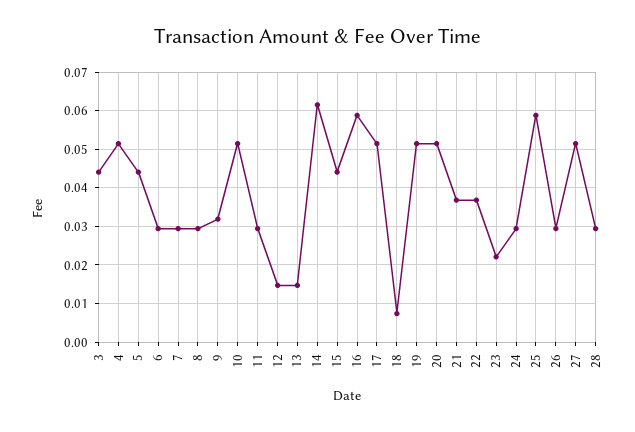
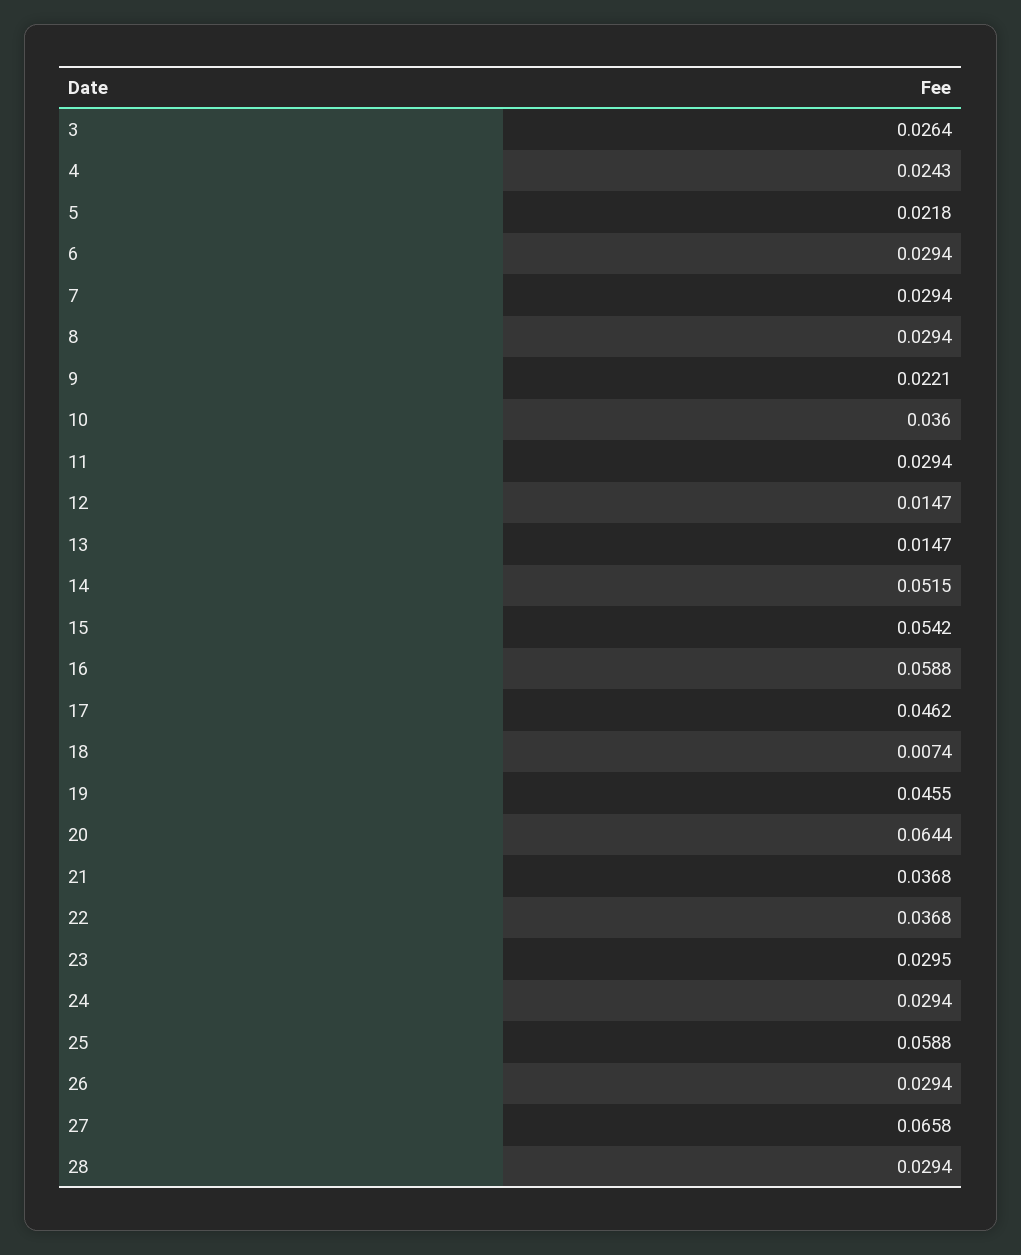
  {
-   "3": 0.044,
+   "3": 0.0264,
-   "4": 0.052,
+   "4": 0.0243,
-   "5": 0.044,
+   "5": 0.0218,
    "6": 0.0294,
    "7": 0.0294,
    "8": 0.0294,
-   "9": 0.032,
+   "9": 0.0221,
-   "10": 0.052,
+   "10": 0.036,
    "11": 0.0294,
    "12": 0.0147,
    "13": 0.0147,
-   "14": 0.062,
+   "14": 0.0515,
-   "15": 0.044,
+   "15": 0.0542,
    "16": 0.0588,
-   "17": 0.052,
+   "17": 0.0462,
    "18": 0.0074,
-   "19": 0.052,
+   "19": 0.0455,
-   "20": 0.052,
+   "20": 0.0644,
    "21": 0.0368,
    "22": 0.0368,
-   "23": 0.022,
+   "23": 0.0295,
    "24": 0.0294,
    "25": 0.0588,
    "26": 0.0294,
-   "27": 0.052,
+   "27": 0.0658,
    "28": 0.0294
  }

